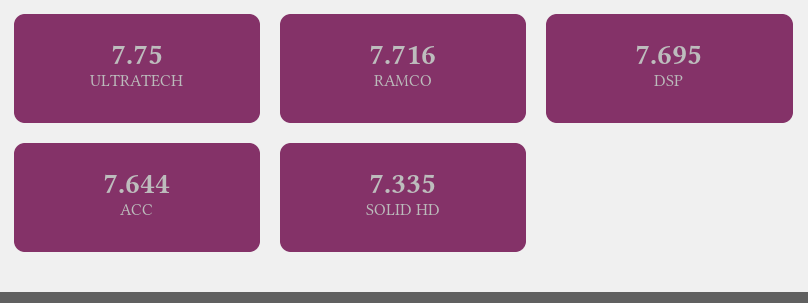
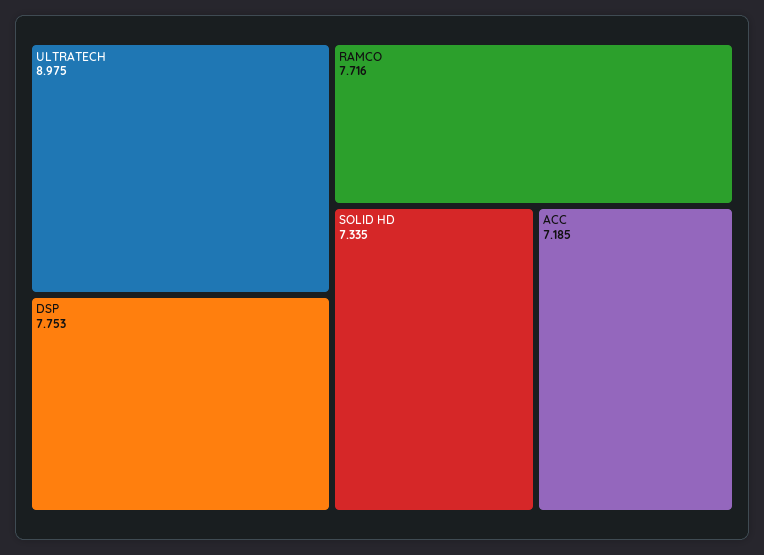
  {
-   "ULTRATECH": 7.75,
+   "ULTRATECH": 8.975,
    "RAMCO": 7.716,
-   "DSP": 7.695,
+   "DSP": 7.753,
-   "ACC": 7.644,
+   "ACC": 7.185,
    "SOLID HD": 7.335
  }

